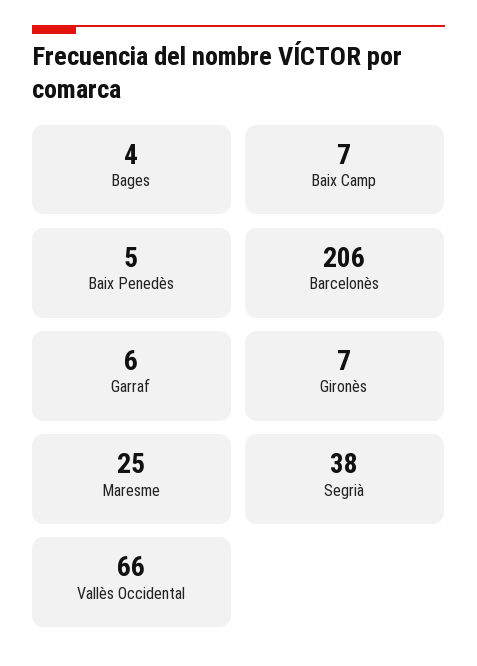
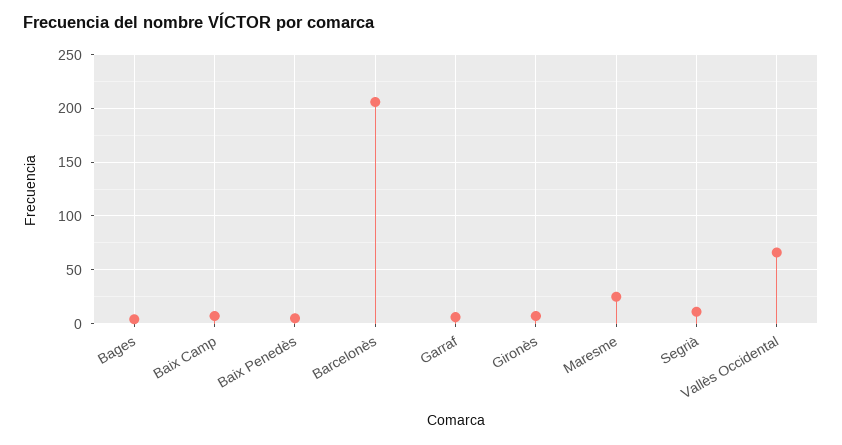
  {
    "Bages": 4,
    "Baix Camp": 7,
    "Baix Penedès": 5,
    "Barcelonès": 206,
    "Garraf": 6,
    "Gironès": 7,
    "Maresme": 25,
-   "Segrià": 38,
+   "Segrià": 10,
    "Vallès Occidental": 66
  }

